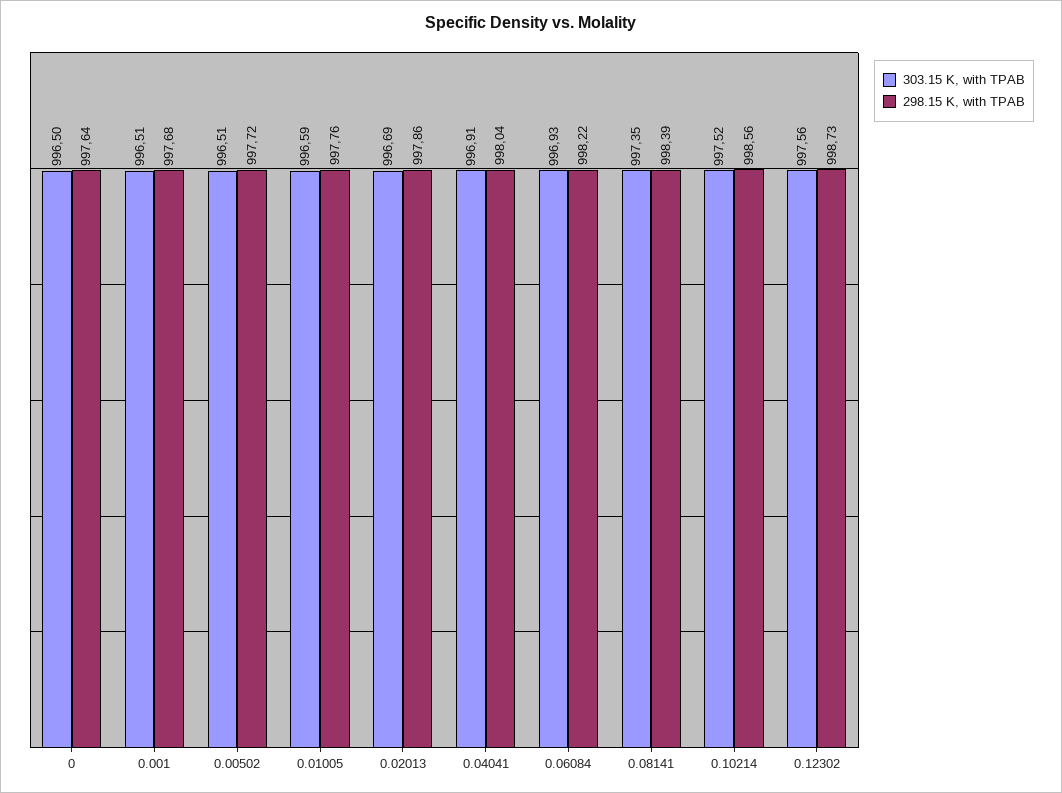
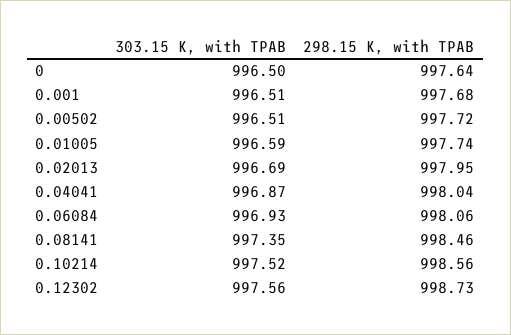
  {
    "303.15 K, with TPAB": {
      "0": 996.5,
      "0.001": 996.51,
      "0.00502": 996.51,
      "0.01005": 996.59,
      "0.02013": 996.69,
-     "0.04041": 996.91,
+     "0.04041": 996.87,
      "0.06084": 996.93,
      "0.08141": 997.35,
      "0.10214": 997.52,
      "0.12302": 997.56
    },
    "298.15 K, with TPAB": {
      "0": 997.64,
      "0.001": 997.68,
      "0.00502": 997.72,
-     "0.01005": 997.76,
+     "0.01005": 997.74,
-     "0.02013": 997.86,
+     "0.02013": 997.95,
      "0.04041": 998.04,
-     "0.06084": 998.22,
+     "0.06084": 998.06,
-     "0.08141": 998.39,
+     "0.08141": 998.46,
      "0.10214": 998.56,
      "0.12302": 998.73
    }
  }

